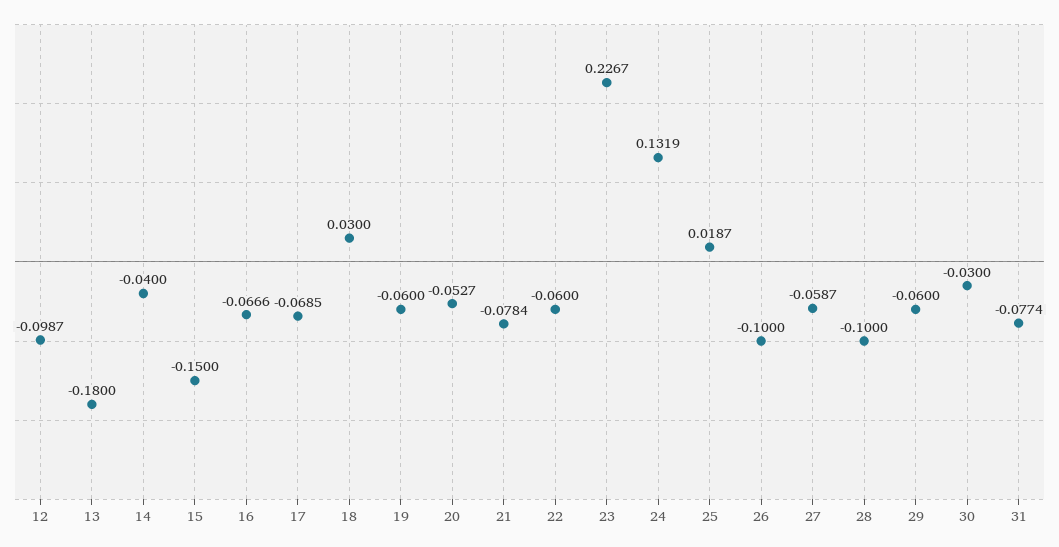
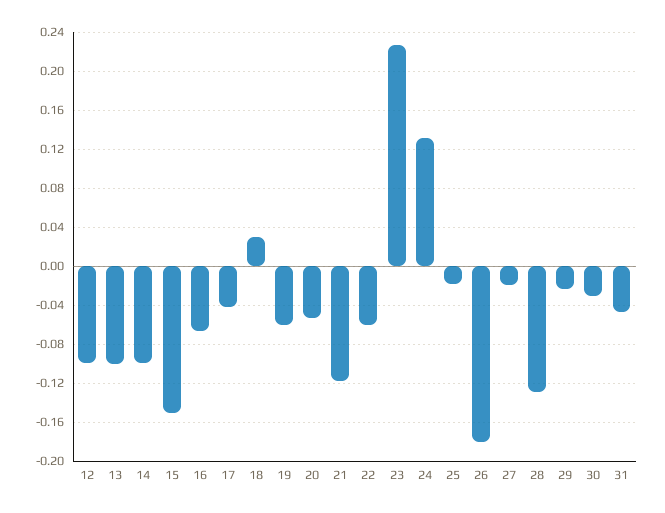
  {
    "12": -0.0987,
-   "13": -0.18,
+   "13": -0.1,
-   "14": -0.04,
+   "14": -0.1,
    "15": -0.15,
    "16": -0.0666,
-   "17": -0.0685,
+   "17": -0.04,
    "18": 0.03,
    "19": -0.06,
    "20": -0.0527,
-   "21": -0.0784,
+   "21": -0.12,
    "22": -0.06,
    "23": 0.2267,
    "24": 0.1319,
-   "25": 0.0187,
+   "25": -0.02,
-   "26": -0.1,
+   "26": -0.18,
-   "27": -0.0587,
+   "27": -0.02,
-   "28": -0.1,
+   "28": -0.13,
-   "29": -0.06,
+   "29": -0.02,
    "30": -0.03,
-   "31": -0.0774
+   "31": -0.05
  }

